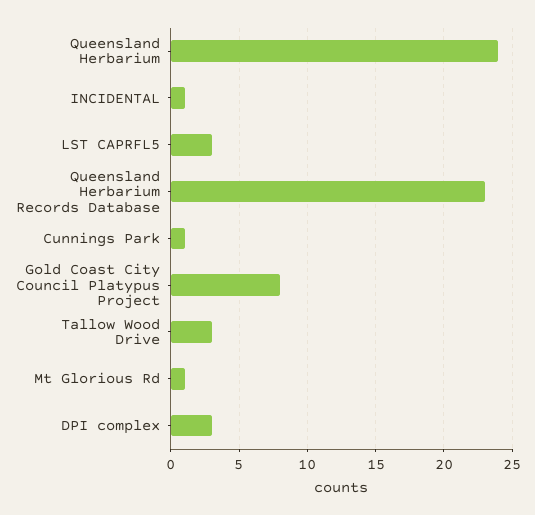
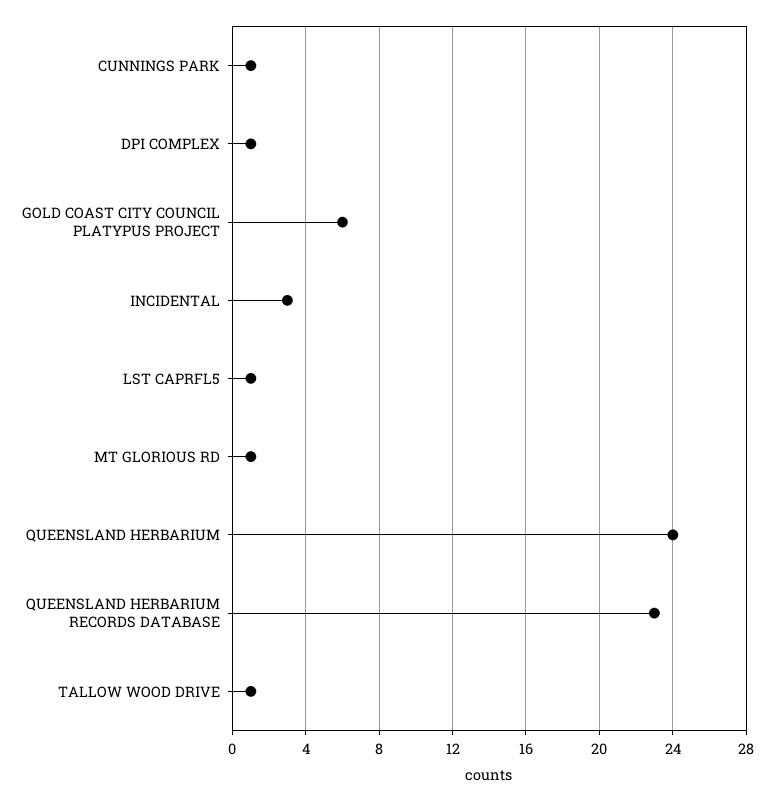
  {
    "Queensland Herbarium": 24,
-   "INCIDENTAL": 1,
+   "INCIDENTAL": 3,
-   "LST CAPRFL5": 3,
+   "LST CAPRFL5": 1,
    "Queensland Herbarium Records Database": 23,
    "Cunnings Park": 1,
-   "Gold Coast City Council Platypus Project": 8,
+   "Gold Coast City Council Platypus Project": 6,
-   "Tallow Wood Drive": 3,
+   "Tallow Wood Drive": 1,
    "Mt Glorious Rd": 1,
-   "DPI complex": 3
+   "DPI complex": 1
  }

